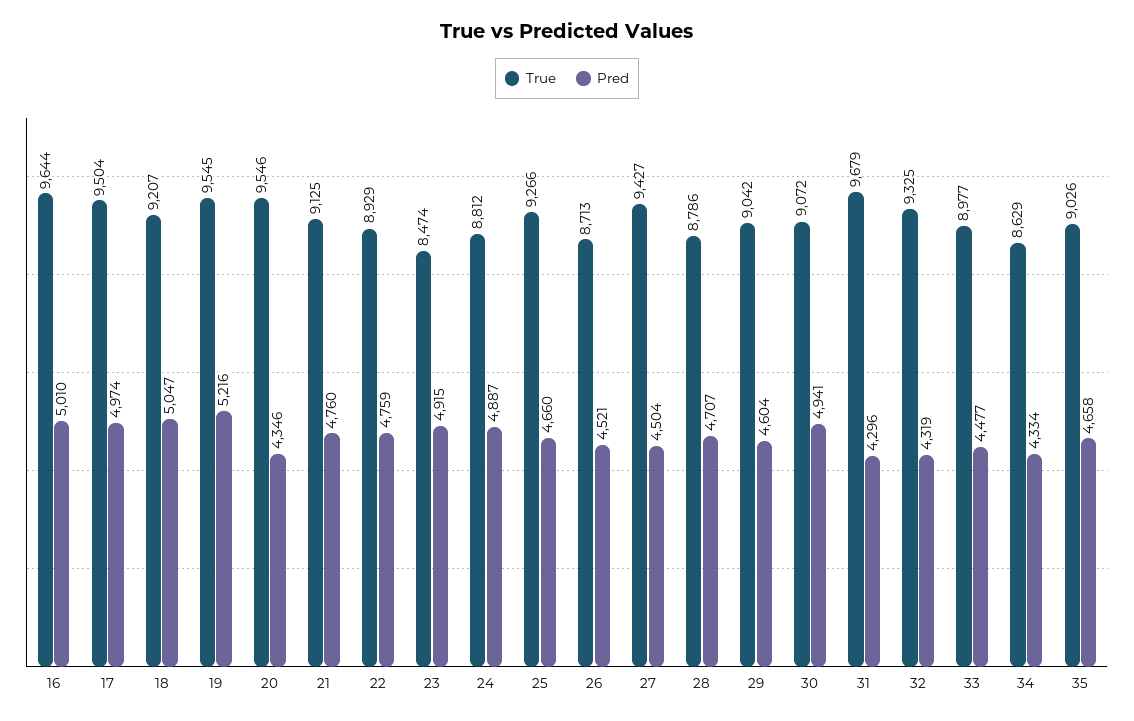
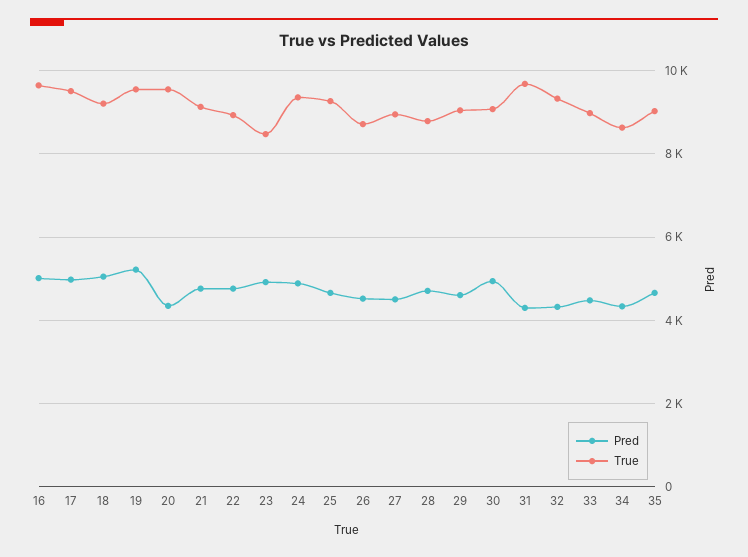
  {
    "True": {
      "16": 9644,
      "17": 9504,
      "18": 9207,
      "19": 9545,
      "20": 9546,
      "21": 9125,
      "22": 8929,
      "23": 8474,
-     "24": 8812,
+     "24": 9400,
      "25": 9266,
      "26": 8713,
-     "27": 9427,
+     "27": 9000,
      "28": 8786,
      "29": 9042,
      "30": 9072,
      "31": 9679,
      "32": 9325,
      "33": 8977,
      "34": 8629,
      "35": 9026
    },
    "Pred": {
      "16": 5010,
      "17": 4974,
      "18": 5047,
      "19": 5216,
      "20": 4346,
      "21": 4760,
      "22": 4759,
      "23": 4915,
      "24": 4887,
      "25": 4660,
      "26": 4521,
      "27": 4504,
      "28": 4707,
      "29": 4604,
      "30": 4941,
      "31": 4296,
      "32": 4319,
      "33": 4477,
      "34": 4334,
      "35": 4658
    }
  }

